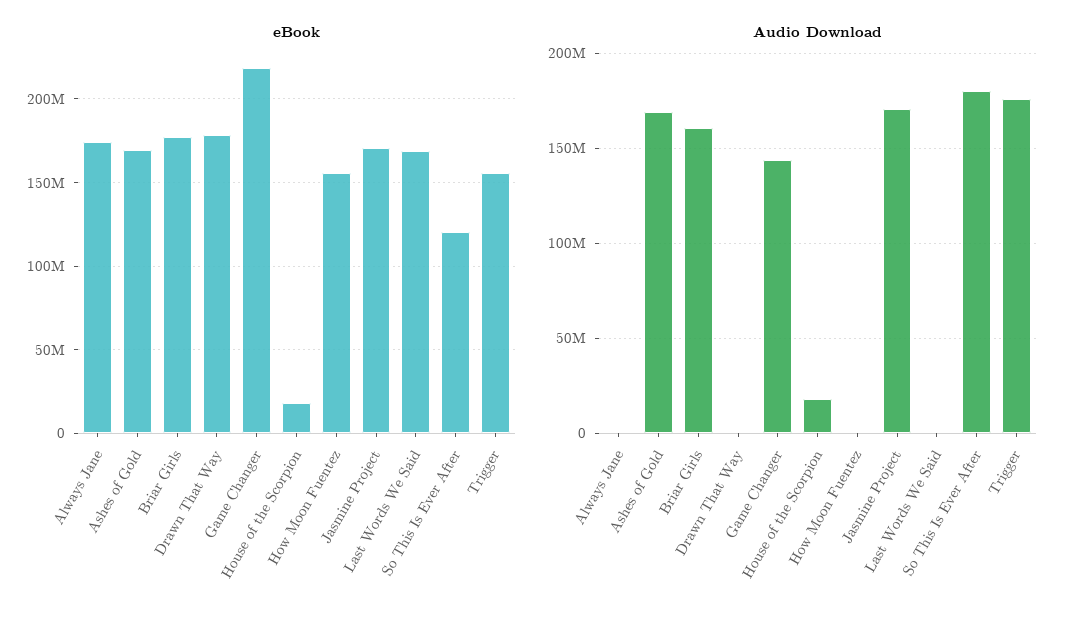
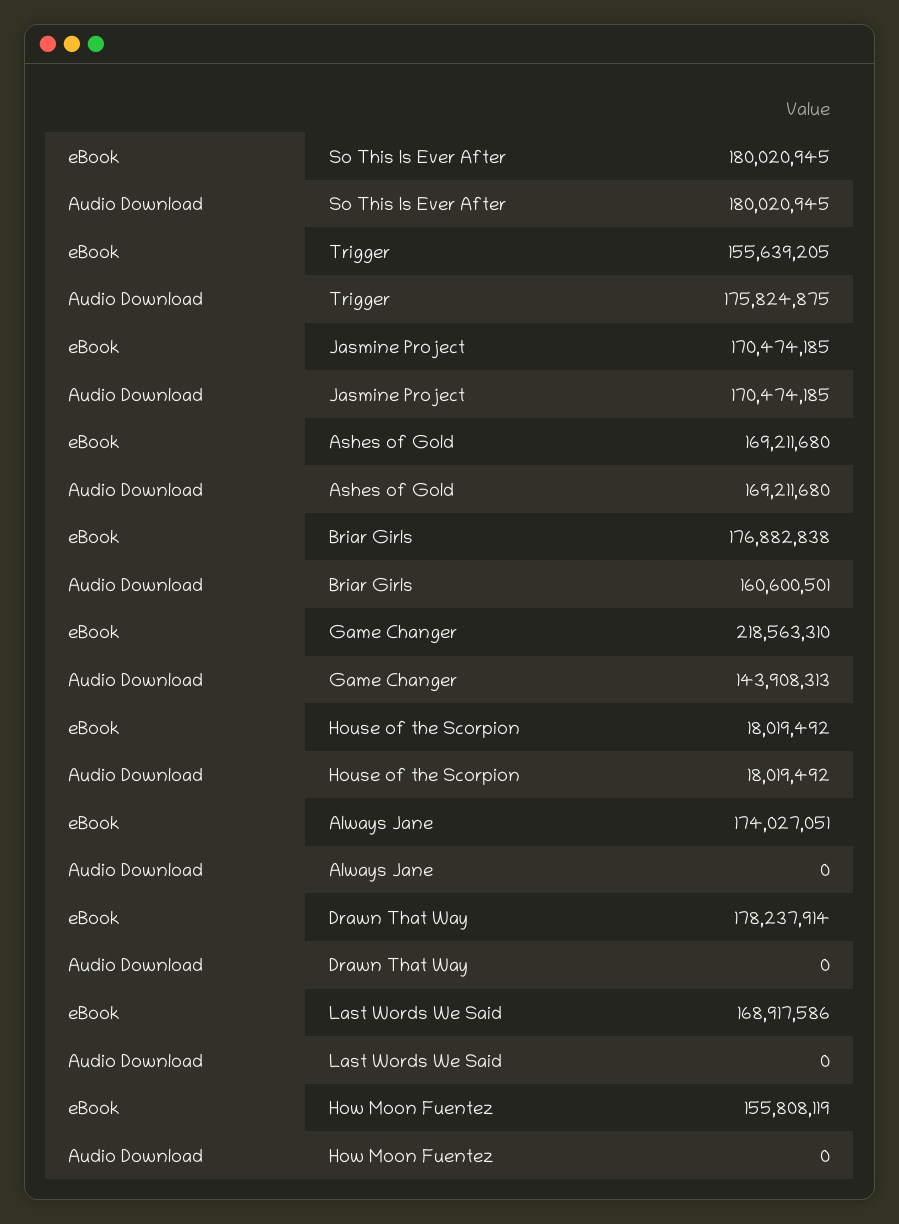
  {
    "eBook": {
      "Always Jane": 174027051,
      "Ashes of Gold": 169211680,
      "Briar Girls": 176882838,
      "Drawn That Way": 178237914,
      "Game Changer": 218563310,
      "House of the Scorpion": 18019492,
      "How Moon Fuentez": 155808119,
      "Jasmine Project": 170474185,
      "Last Words We Said": 168917586,
-     "So This Is Ever After": 120000000,
+     "So This Is Ever After": 180020945,
      "Trigger": 155639205
    },
    "Audio Download": {
      "Always Jane": 0,
      "Ashes of Gold": 169211680,
      "Briar Girls": 160600501,
      "Drawn That Way": 0,
      "Game Changer": 143908313,
      "House of the Scorpion": 18019492,
      "How Moon Fuentez": 0,
      "Jasmine Project": 170474185,
      "Last Words We Said": 0,
      "So This Is Ever After": 180020945,
      "Trigger": 175824875
    }
  }

